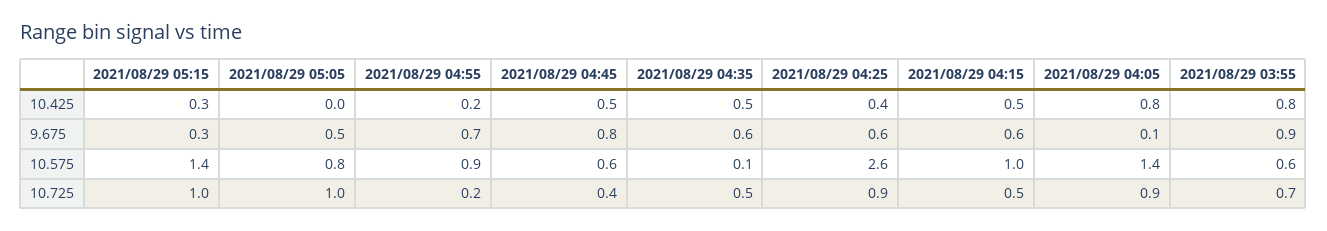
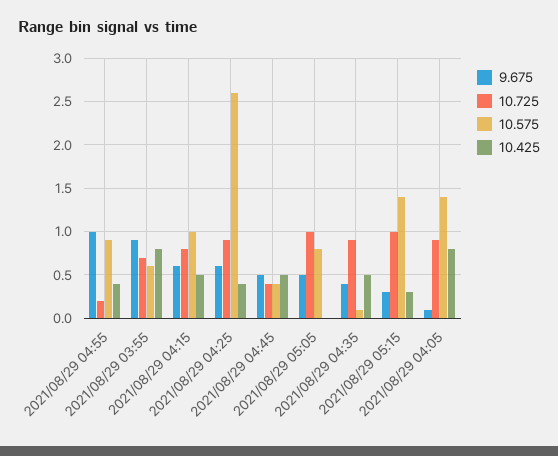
  {
    "10.425": {
      "2021/08/29 05:15": 0.3,
      "2021/08/29 05:05": 0,
-     "2021/08/29 04:55": 0.2,
+     "2021/08/29 04:55": 0.4,
      "2021/08/29 04:45": 0.5,
      "2021/08/29 04:35": 0.5,
      "2021/08/29 04:25": 0.4,
      "2021/08/29 04:15": 0.5,
      "2021/08/29 04:05": 0.8,
      "2021/08/29 03:55": 0.8
    },
    "9.675": {
      "2021/08/29 05:15": 0.3,
      "2021/08/29 05:05": 0.5,
-     "2021/08/29 04:55": 0.7,
+     "2021/08/29 04:55": 1,
-     "2021/08/29 04:45": 0.8,
+     "2021/08/29 04:45": 0.5,
-     "2021/08/29 04:35": 0.6,
+     "2021/08/29 04:35": 0.4,
      "2021/08/29 04:25": 0.6,
      "2021/08/29 04:15": 0.6,
      "2021/08/29 04:05": 0.1,
      "2021/08/29 03:55": 0.9
    },
    "10.575": {
      "2021/08/29 05:15": 1.4,
      "2021/08/29 05:05": 0.8,
      "2021/08/29 04:55": 0.9,
-     "2021/08/29 04:45": 0.6,
+     "2021/08/29 04:45": 0.4,
      "2021/08/29 04:35": 0.1,
      "2021/08/29 04:25": 2.6,
      "2021/08/29 04:15": 1,
      "2021/08/29 04:05": 1.4,
      "2021/08/29 03:55": 0.6
    },
    "10.725": {
      "2021/08/29 05:15": 1,
      "2021/08/29 05:05": 1,
      "2021/08/29 04:55": 0.2,
      "2021/08/29 04:45": 0.4,
-     "2021/08/29 04:35": 0.5,
+     "2021/08/29 04:35": 0.9,
      "2021/08/29 04:25": 0.9,
-     "2021/08/29 04:15": 0.5,
+     "2021/08/29 04:15": 0.8,
      "2021/08/29 04:05": 0.9,
      "2021/08/29 03:55": 0.7
    }
  }

